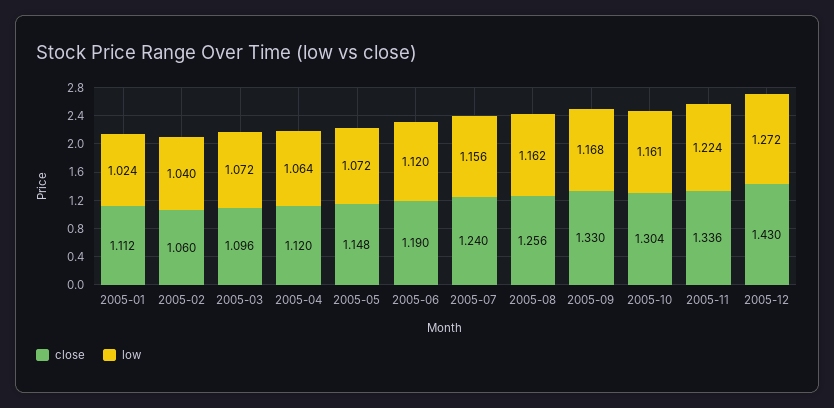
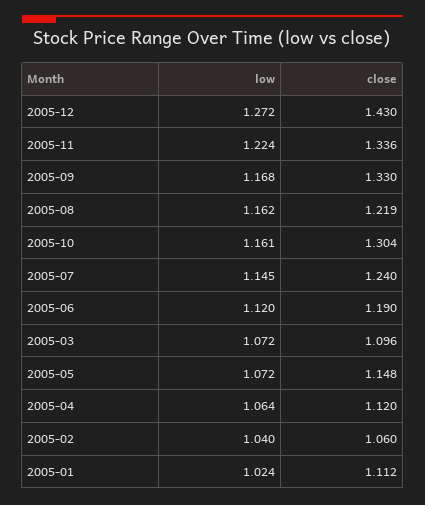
  {
    "close": {
      "2005-01": 1.112,
      "2005-02": 1.06,
      "2005-03": 1.096,
      "2005-04": 1.12,
      "2005-05": 1.148,
      "2005-06": 1.19,
      "2005-07": 1.24,
-     "2005-08": 1.256,
+     "2005-08": 1.219,
      "2005-09": 1.33,
      "2005-10": 1.304,
      "2005-11": 1.336,
      "2005-12": 1.43
    },
    "low": {
      "2005-01": 1.024,
      "2005-02": 1.04,
      "2005-03": 1.072,
      "2005-04": 1.064,
      "2005-05": 1.072,
      "2005-06": 1.12,
-     "2005-07": 1.156,
+     "2005-07": 1.145,
      "2005-08": 1.162,
      "2005-09": 1.168,
      "2005-10": 1.161,
      "2005-11": 1.224,
      "2005-12": 1.272
    }
  }

